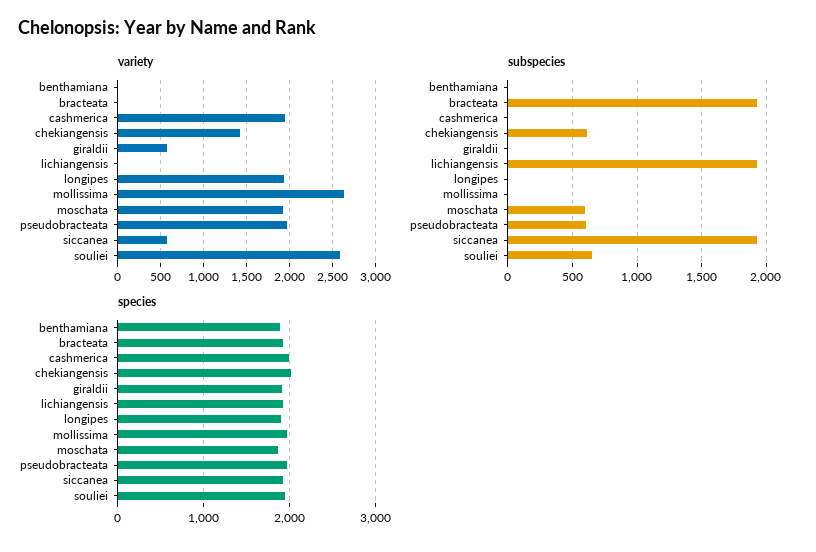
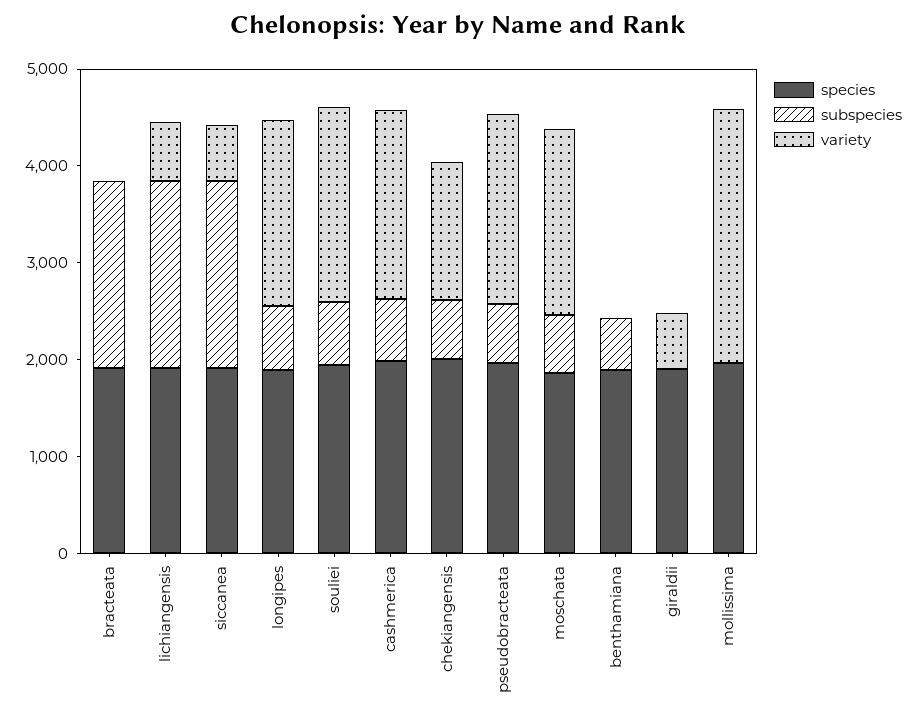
  {
    "variety": {
      "benthamiana": 0,
      "bracteata": 0,
      "cashmerica": 1900,
      "chekiangensis": 1400,
      "giraldii": 600,
-     "lichiangensis": 0,
+     "lichiangensis": 600,
      "longipes": 1900,
      "mollissima": 2600,
      "moschata": 1900,
      "pseudobracteata": 2000,
      "siccanea": 600,
-     "souliei": 2600
+     "souliei": 2000
    },
    "subspecies": {
-     "benthamiana": 0,
+     "benthamiana": 600,
      "bracteata": 1950,
-     "cashmerica": 0,
+     "cashmerica": 600,
      "chekiangensis": 600,
      "giraldii": 0,
      "lichiangensis": 1950,
-     "longipes": 0,
+     "longipes": 600,
      "mollissima": 0,
      "moschata": 600,
      "pseudobracteata": 600,
      "siccanea": 1950,
      "souliei": 650
    },
    "species": {
      "benthamiana": 1900,
      "bracteata": 1900,
      "cashmerica": 2000,
      "chekiangensis": 2000,
      "giraldii": 1900,
      "lichiangensis": 1900,
      "longipes": 1900,
      "mollissima": 2000,
      "moschata": 1900,
      "pseudobracteata": 2000,
      "siccanea": 1900,
      "souliei": 1900
    }
  }

